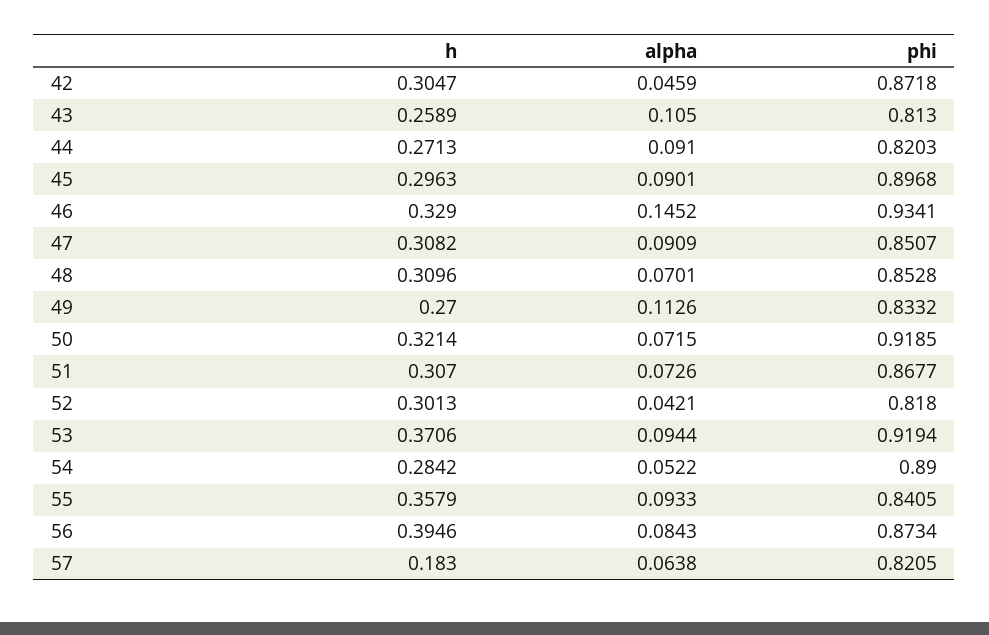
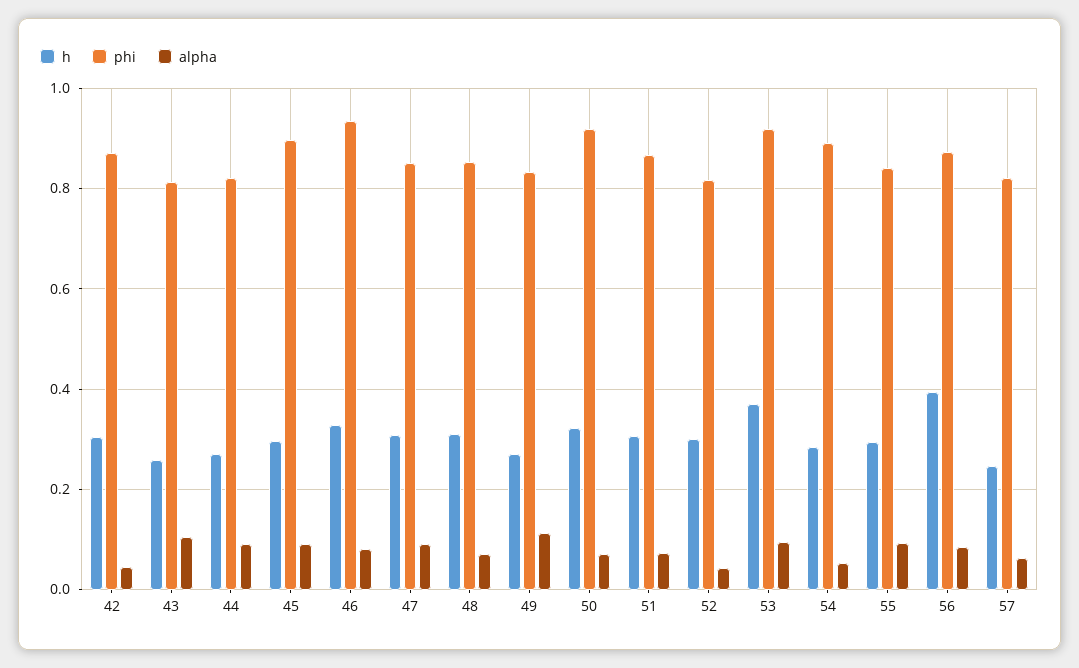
  {
    "h": {
      "42": 0.3047,
      "43": 0.2589,
      "44": 0.2713,
      "45": 0.2963,
      "46": 0.329,
      "47": 0.3082,
      "48": 0.3096,
      "49": 0.27,
      "50": 0.3214,
      "51": 0.307,
      "52": 0.3013,
      "53": 0.3706,
      "54": 0.2842,
-     "55": 0.3579,
+     "55": 0.3,
      "56": 0.3946,
-     "57": 0.183
+     "57": 0.24
    },
    "alpha": {
      "42": 0.0459,
      "43": 0.105,
      "44": 0.091,
      "45": 0.0901,
-     "46": 0.1452,
+     "46": 0.08,
      "47": 0.0909,
      "48": 0.0701,
      "49": 0.1126,
      "50": 0.0715,
      "51": 0.0726,
      "52": 0.0421,
      "53": 0.0944,
      "54": 0.0522,
      "55": 0.0933,
      "56": 0.0843,
      "57": 0.0638
    },
    "phi": {
      "42": 0.8718,
      "43": 0.813,
      "44": 0.8203,
      "45": 0.8968,
      "46": 0.9341,
      "47": 0.8507,
      "48": 0.8528,
      "49": 0.8332,
      "50": 0.9185,
      "51": 0.8677,
      "52": 0.818,
      "53": 0.9194,
      "54": 0.89,
      "55": 0.8405,
      "56": 0.8734,
      "57": 0.8205
    }
  }

